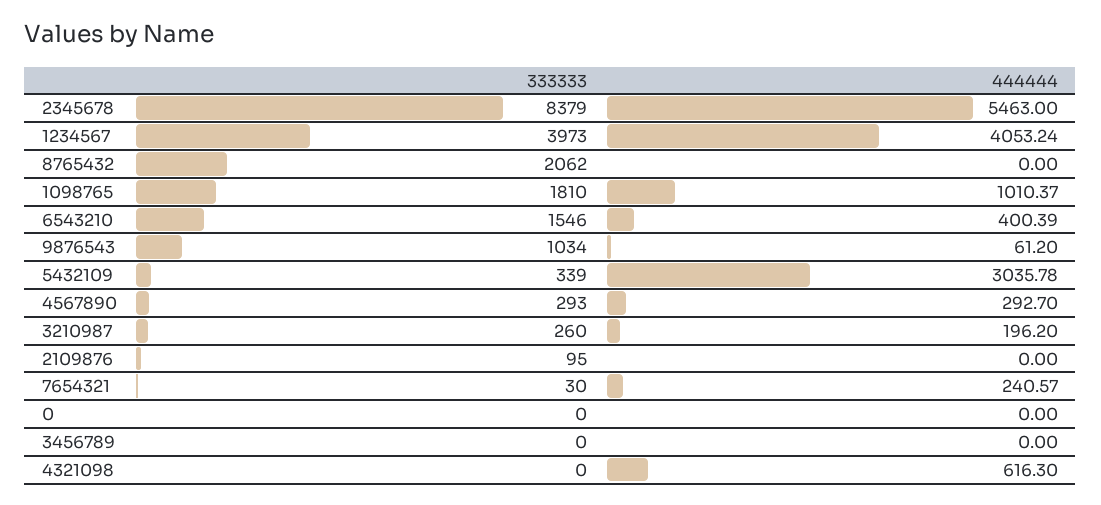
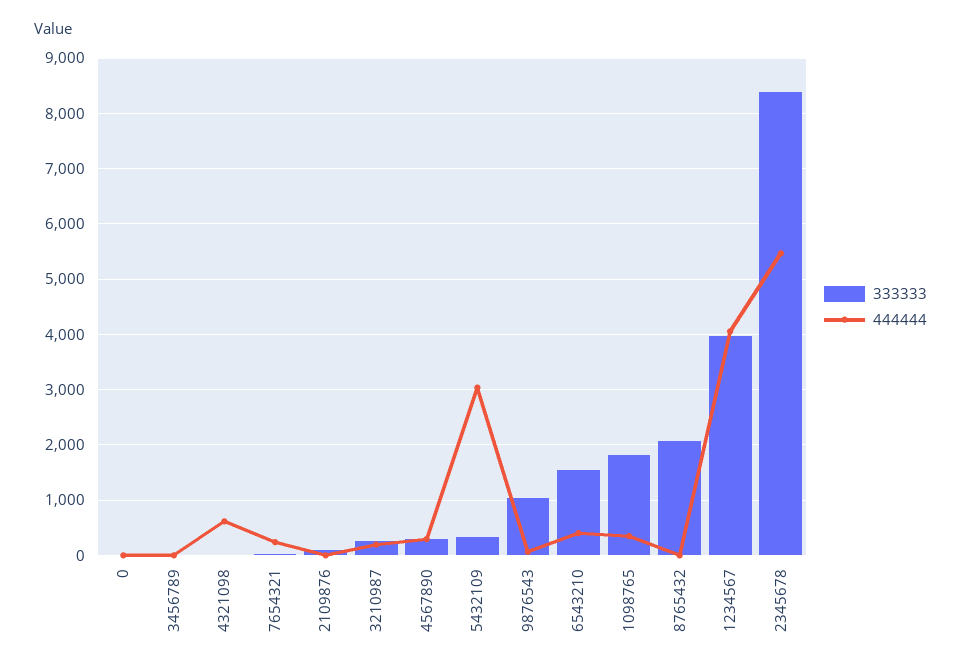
  {
    "333333": {
      "2345678": 8379,
      "1234567": 3973,
      "8765432": 2062,
      "1098765": 1810,
      "6543210": 1546,
      "9876543": 1034,
      "5432109": 339,
      "4567890": 293,
      "3210987": 260,
      "2109876": 95,
      "7654321": 30,
      "0": 0,
      "3456789": 0,
      "4321098": 0
    },
    "444444": {
      "2345678": 5463,
      "1234567": 4053.24,
      "8765432": 0,
-     "1098765": 1010.37,
+     "1098765": 400,
      "6543210": 400.39,
      "9876543": 61.2,
      "5432109": 3035.78,
      "4567890": 292.7,
      "3210987": 196.2,
      "2109876": 0,
      "7654321": 240.57,
      "0": 0,
      "3456789": 0,
      "4321098": 616.3
    }
  }

